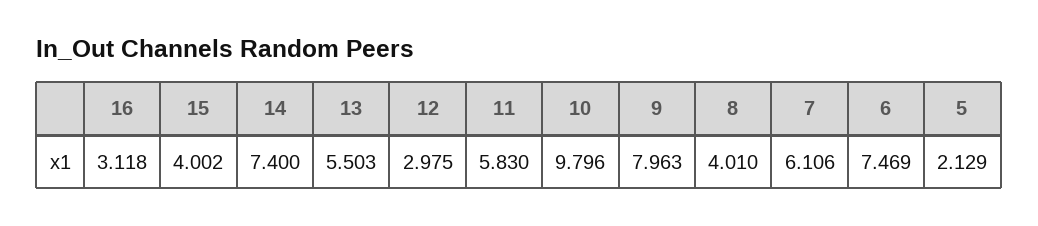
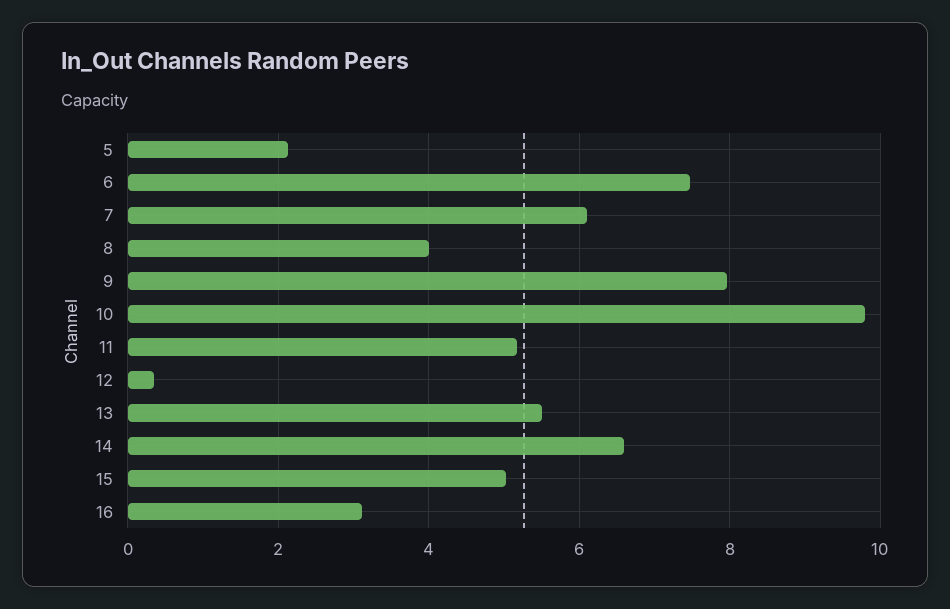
  {
    "16": 3.118,
-   "15": 4.002,
+   "15": 5,
-   "14": 7.4,
+   "14": 6.6,
    "13": 5.503,
-   "12": 2.975,
+   "12": 0.4,
-   "11": 5.83,
+   "11": 5.2,
    "10": 9.796,
    "9": 7.963,
    "8": 4.01,
    "7": 6.106,
    "6": 7.469,
    "5": 2.129
  }

